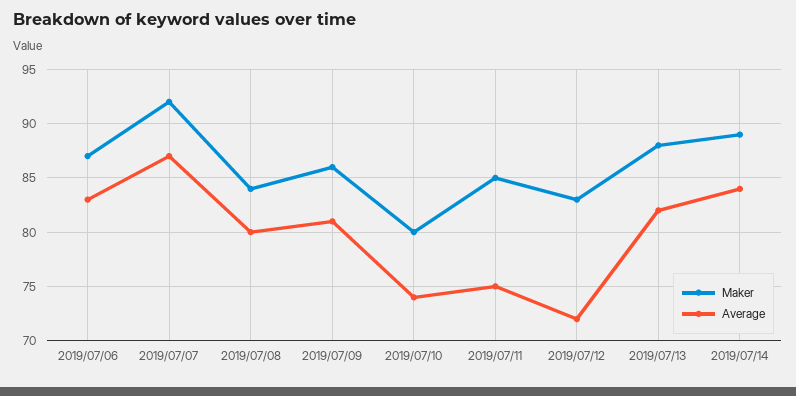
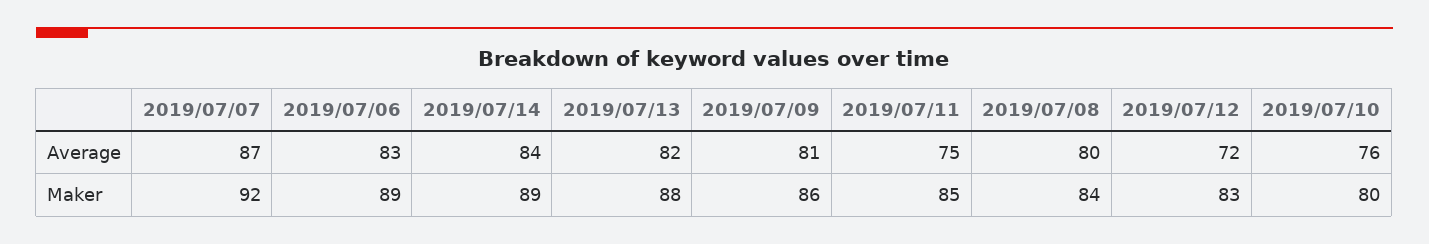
  {
    "Maker": {
-     "2019/07/06": 87,
+     "2019/07/06": 89,
      "2019/07/07": 92,
      "2019/07/08": 84,
      "2019/07/09": 86,
      "2019/07/10": 80,
      "2019/07/11": 85,
      "2019/07/12": 83,
      "2019/07/13": 88,
      "2019/07/14": 89
    },
    "Average": {
      "2019/07/06": 83,
      "2019/07/07": 87,
      "2019/07/08": 80,
      "2019/07/09": 81,
-     "2019/07/10": 74,
+     "2019/07/10": 76,
      "2019/07/11": 75,
      "2019/07/12": 72,
      "2019/07/13": 82,
      "2019/07/14": 84
    }
  }

